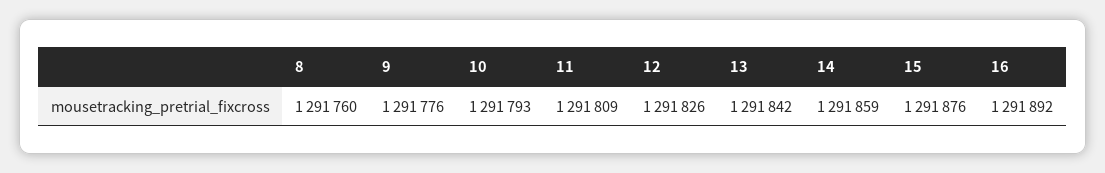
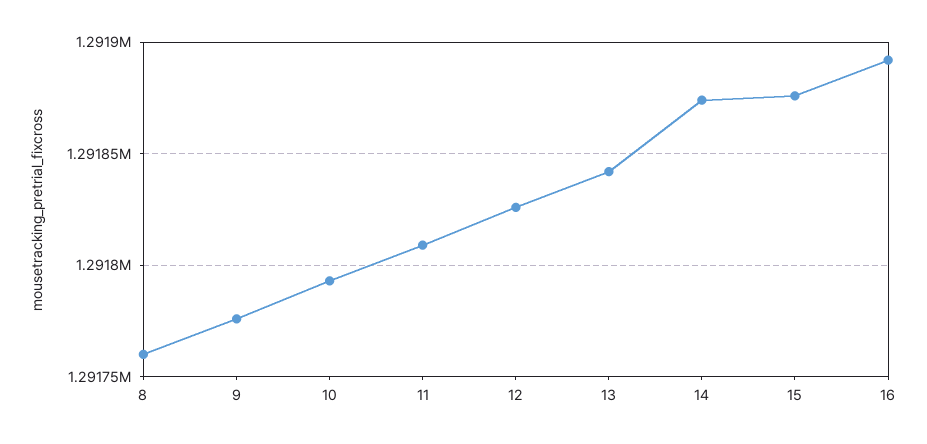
  {
    "8": 1291760,
    "9": 1291776,
    "10": 1291793,
    "11": 1291809,
    "12": 1291826,
    "13": 1291842,
-   "14": 1291859,
+   "14": 1291875,
    "15": 1291876,
    "16": 1291892
  }

